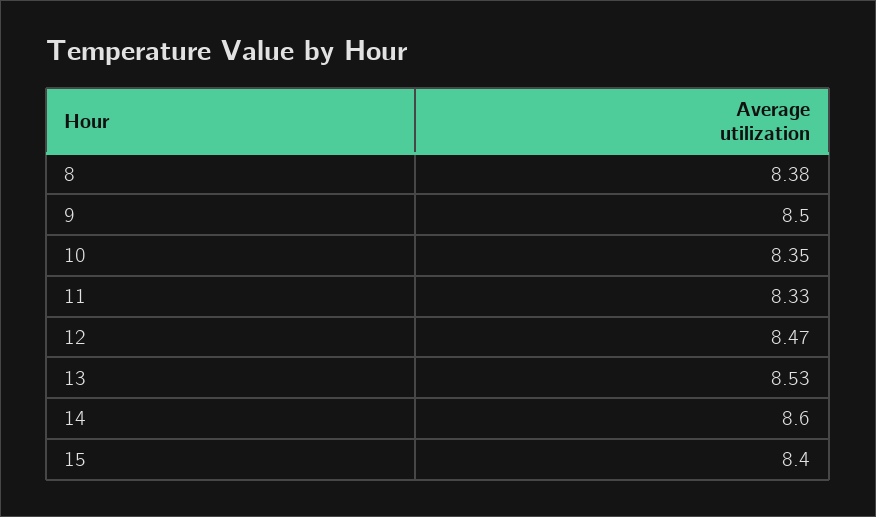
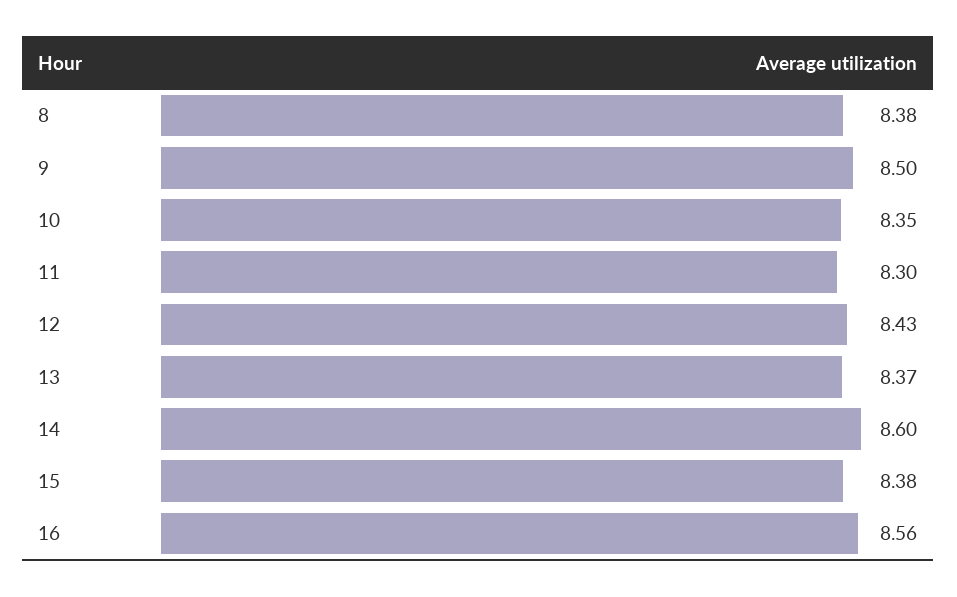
  {
    "8": 8.38,
    "9": 8.5,
    "10": 8.35,
-   "11": 8.33,
+   "11": 8.3,
-   "12": 8.47,
+   "12": 8.43,
-   "13": 8.53,
+   "13": 8.37,
    "14": 8.6,
-   "15": 8.4
+   "15": 8.38,
+   "16": 8.56
  }

